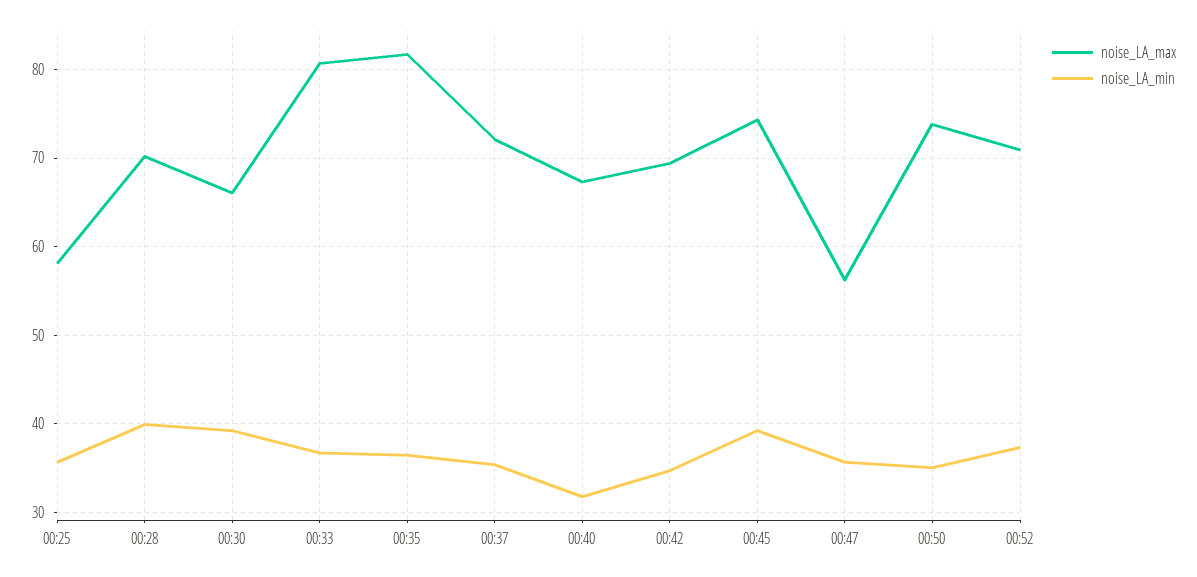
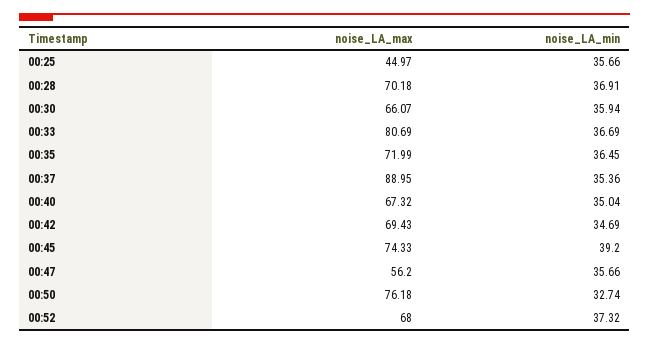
  {
    "noise_LA_max": {
-     "00:25": 58,
+     "00:25": 44.97,
      "00:28": 70.18,
      "00:30": 66.07,
      "00:33": 80.69,
-     "00:35": 82,
+     "00:35": 71.99,
-     "00:37": 72,
+     "00:37": 88.95,
      "00:40": 67.32,
      "00:42": 69.43,
      "00:45": 74.33,
      "00:47": 56.2,
-     "00:50": 74,
+     "00:50": 76.18,
-     "00:52": 71
+     "00:52": 68
    },
    "noise_LA_min": {
      "00:25": 35.66,
-     "00:28": 40,
+     "00:28": 36.91,
-     "00:30": 39,
+     "00:30": 35.94,
      "00:33": 36.69,
      "00:35": 36.45,
      "00:37": 35.36,
-     "00:40": 32,
+     "00:40": 35.04,
      "00:42": 34.69,
      "00:45": 39.2,
      "00:47": 35.66,
-     "00:50": 35,
+     "00:50": 32.74,
      "00:52": 37.32
    }
  }

